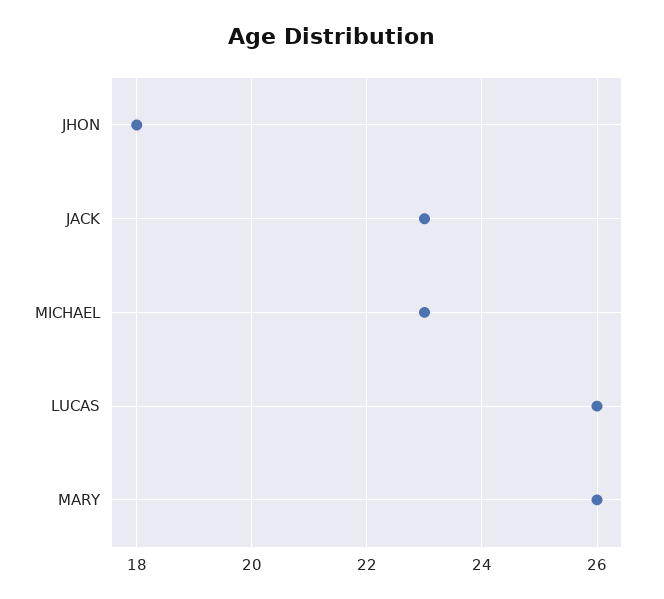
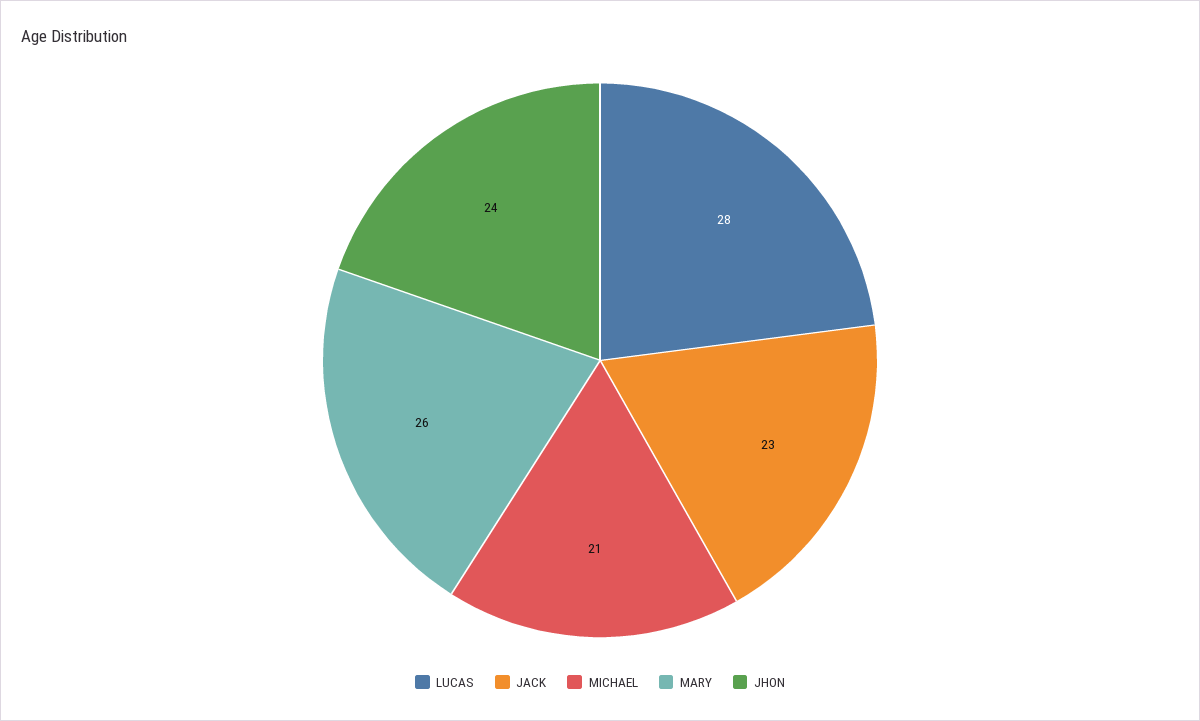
  {
-   "JHON": 18,
+   "JHON": 24,
    "JACK": 23,
-   "MICHAEL": 23,
+   "MICHAEL": 21,
-   "LUCAS": 26,
+   "LUCAS": 28,
    "MARY": 26
  }

